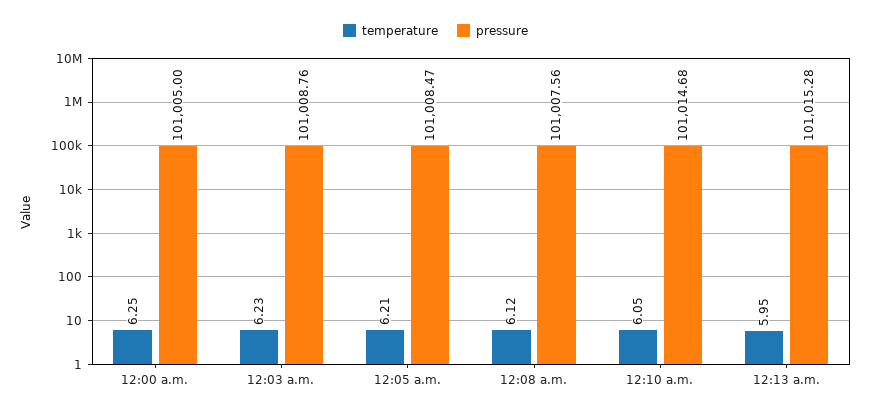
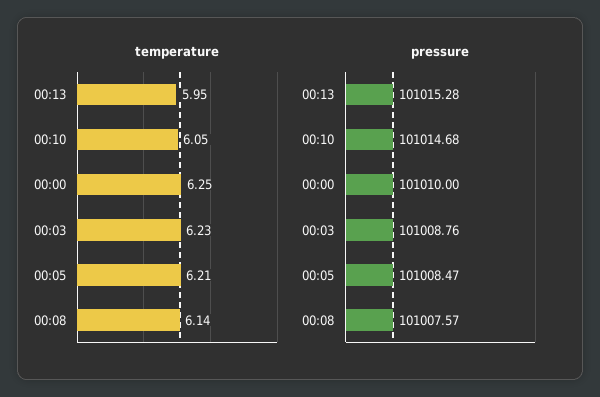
  {
    "temperature": {
      "12:00 a.m.": 6.25,
      "12:03 a.m.": 6.23,
      "12:05 a.m.": 6.21,
-     "12:08 a.m.": 6.12,
+     "12:08 a.m.": 6.14,
      "12:10 a.m.": 6.05,
      "12:13 a.m.": 5.95
    },
    "pressure": {
-     "12:00 a.m.": 101005,
+     "12:00 a.m.": 101010,
      "12:03 a.m.": 101008.76,
      "12:05 a.m.": 101008.47,
-     "12:08 a.m.": 101007.56,
+     "12:08 a.m.": 101007.57,
      "12:10 a.m.": 101014.68,
      "12:13 a.m.": 101015.28
    }
  }

